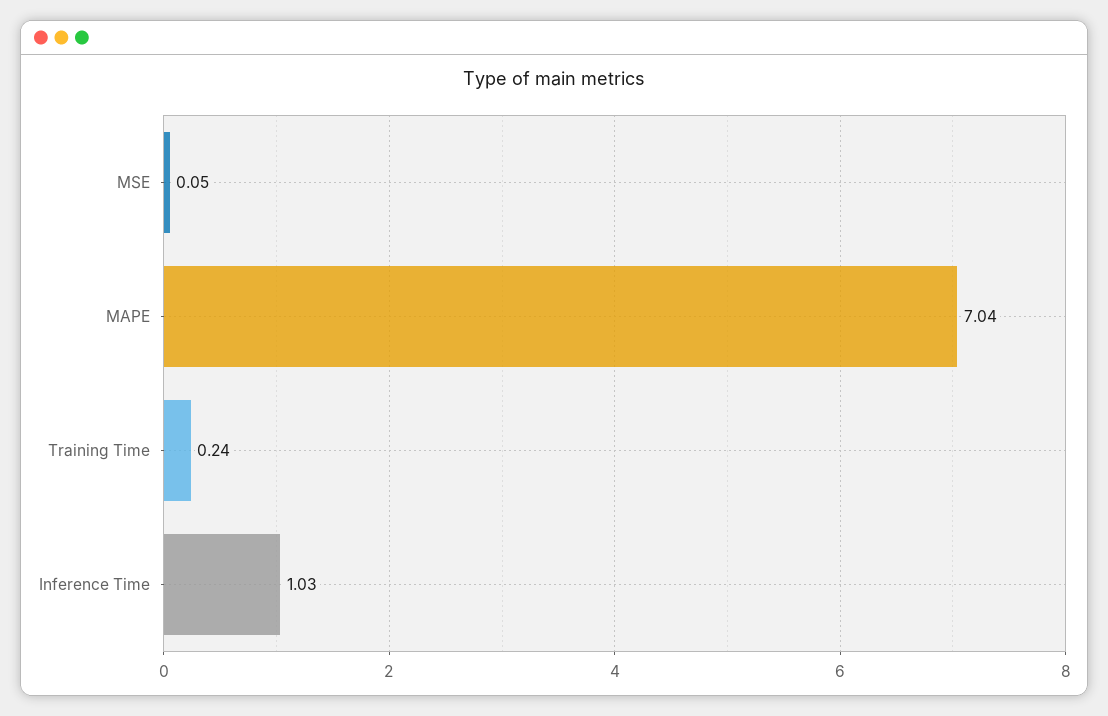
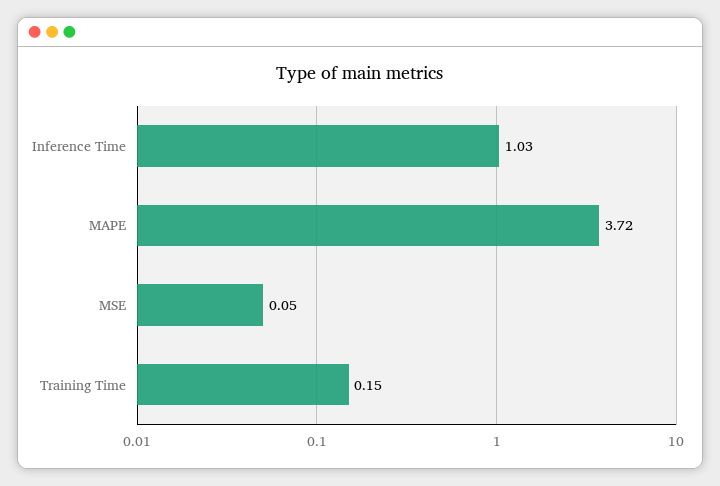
  {
    "MSE": 0.05,
-   "MAPE": 7.04,
+   "MAPE": 3.72,
-   "Training Time": 0.24,
+   "Training Time": 0.15,
    "Inference Time": 1.03
  }

